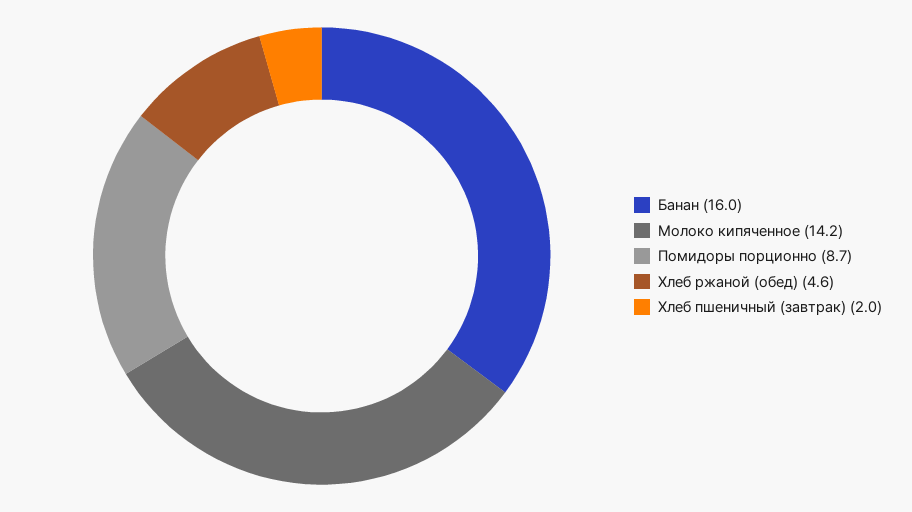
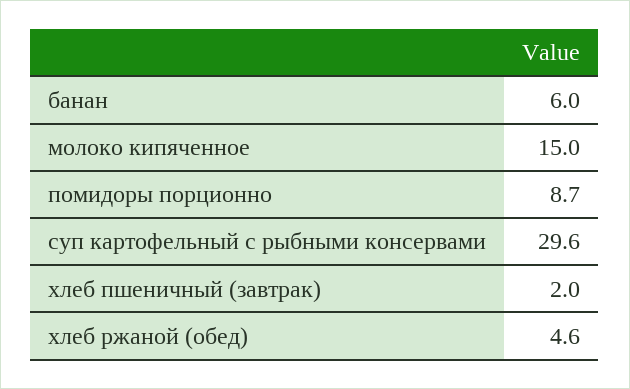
  {
-   "Банан": 16,
+   "Банан": 6,
-   "Молоко кипяченное": 14.2,
+   "Молоко кипяченное": 15,
    "Помидоры порционно": 8.7,
    "Хлеб ржаной (обед)": 4.6,
-   "Хлеб пшеничный (завтрак)": 2
+   "Хлеб пшеничный (завтрак)": 2,
+   "суп картофельный с рыбными консервами": 29.6
  }

